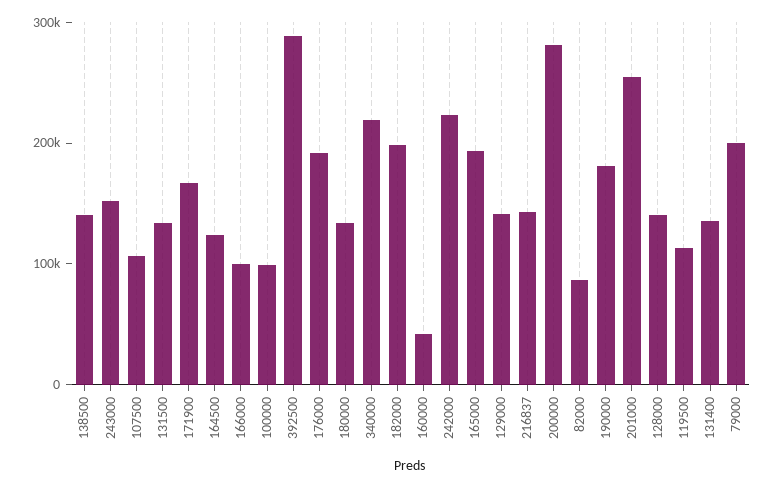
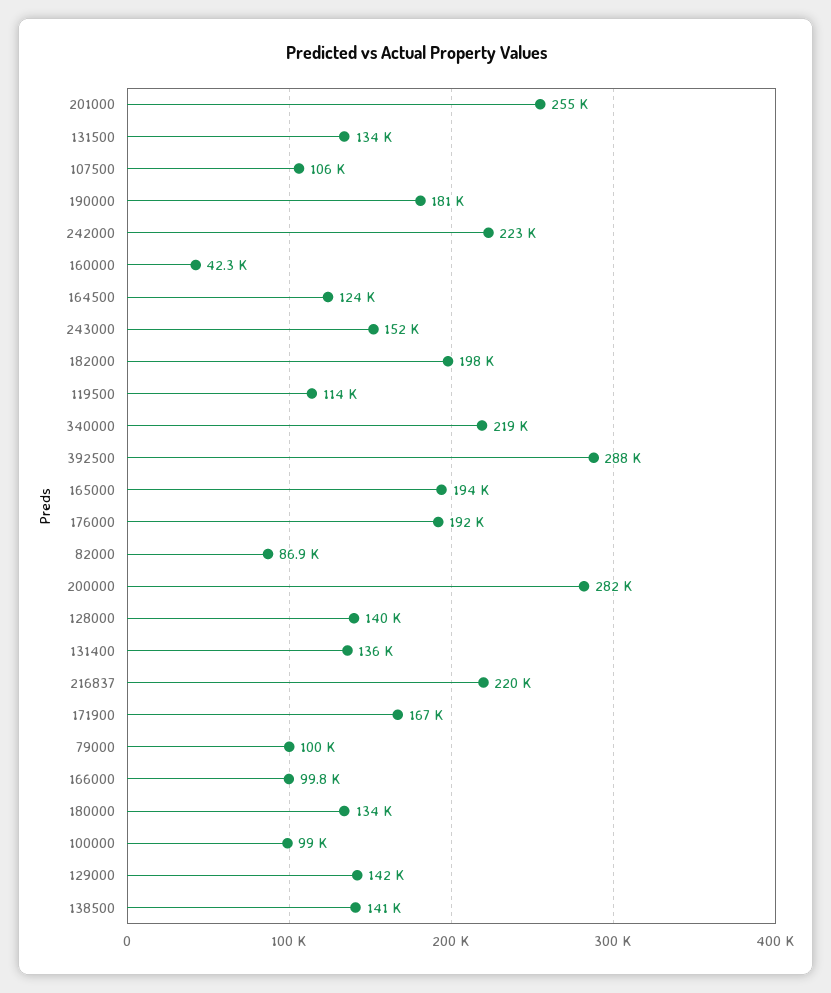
  {
    "138500": 141000,
    "243000": 152000,
    "107500": 106000,
    "131500": 134000,
    "171900": 167000,
    "164500": 124000,
    "166000": 99800,
    "100000": 99000,
    "392500": 288000,
    "176000": 192000,
    "180000": 134000,
    "340000": 219000,
    "182000": 198000,
    "160000": 42300,
    "242000": 223000,
    "165000": 194000,
    "129000": 142000,
-   "216837": 140000,
+   "216837": 220000,
    "200000": 282000,
    "82000": 86900,
    "190000": 181000,
    "201000": 255000,
    "128000": 140000,
    "119500": 114000,
    "131400": 136000,
-   "79000": 200000
+   "79000": 100000
  }

